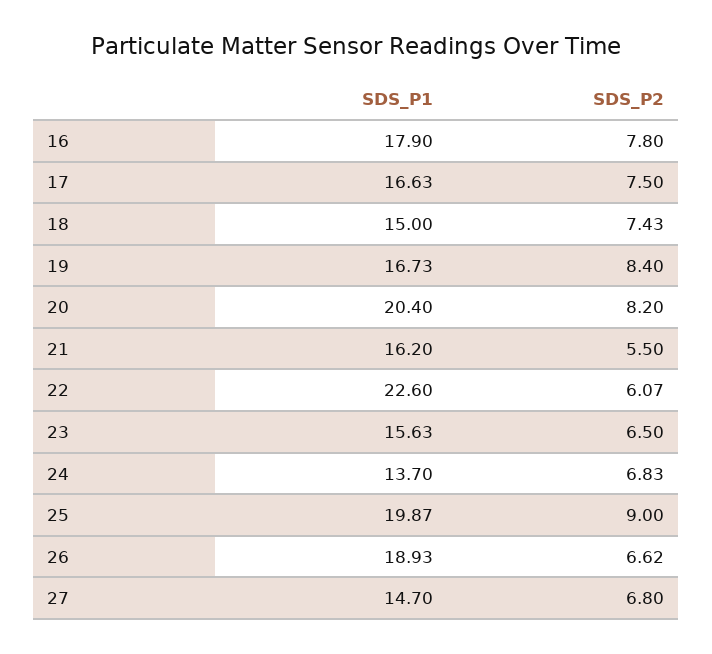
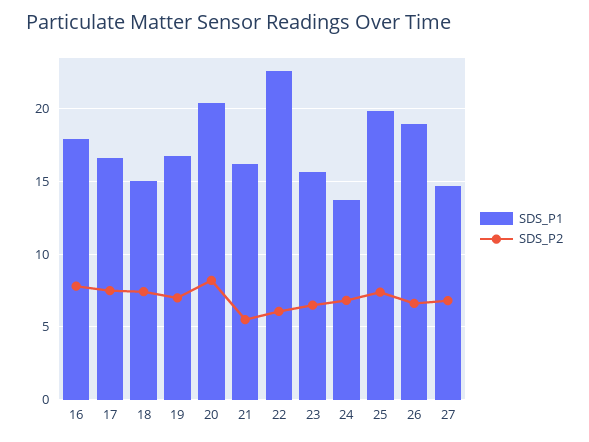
  {
    "SDS_P1": {
      "16": 17.9,
      "17": 16.63,
      "18": 15,
      "19": 16.73,
      "20": 20.4,
      "21": 16.2,
      "22": 22.6,
      "23": 15.63,
      "24": 13.7,
      "25": 19.87,
      "26": 18.93,
      "27": 14.7
    },
    "SDS_P2": {
      "16": 7.8,
      "17": 7.5,
      "18": 7.43,
-     "19": 8.4,
+     "19": 7,
      "20": 8.2,
      "21": 5.5,
      "22": 6.07,
      "23": 6.5,
      "24": 6.83,
-     "25": 9,
+     "25": 7.5,
      "26": 6.62,
      "27": 6.8
    }
  }

